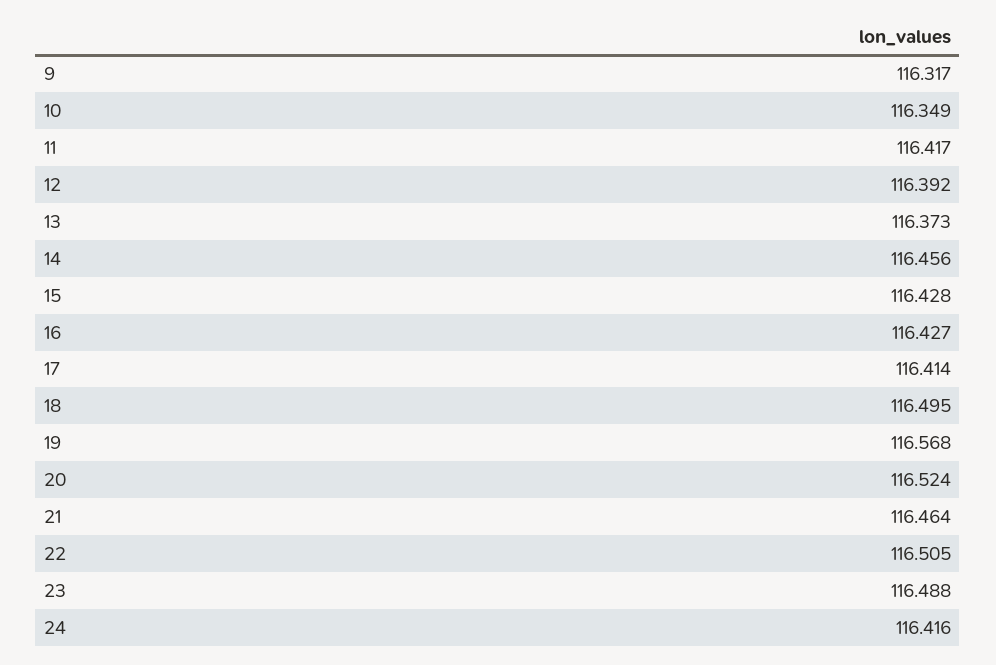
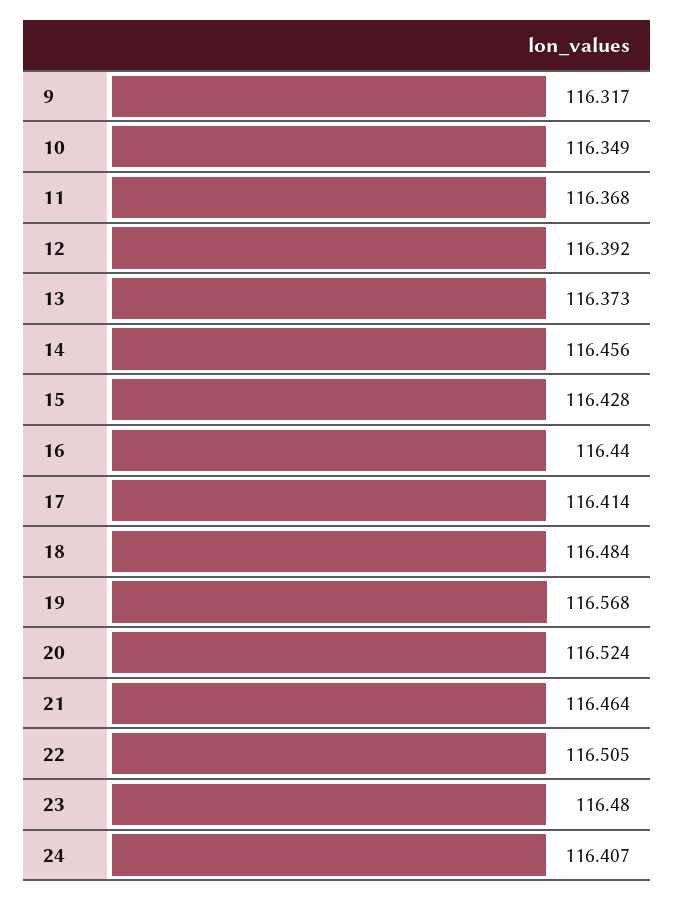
  {
    "9": 116.317,
    "10": 116.349,
-   "11": 116.417,
+   "11": 116.368,
    "12": 116.392,
    "13": 116.373,
    "14": 116.456,
    "15": 116.428,
-   "16": 116.427,
+   "16": 116.44,
    "17": 116.414,
-   "18": 116.495,
+   "18": 116.484,
    "19": 116.568,
    "20": 116.524,
    "21": 116.464,
    "22": 116.505,
-   "23": 116.488,
+   "23": 116.48,
-   "24": 116.416
+   "24": 116.407
  }

